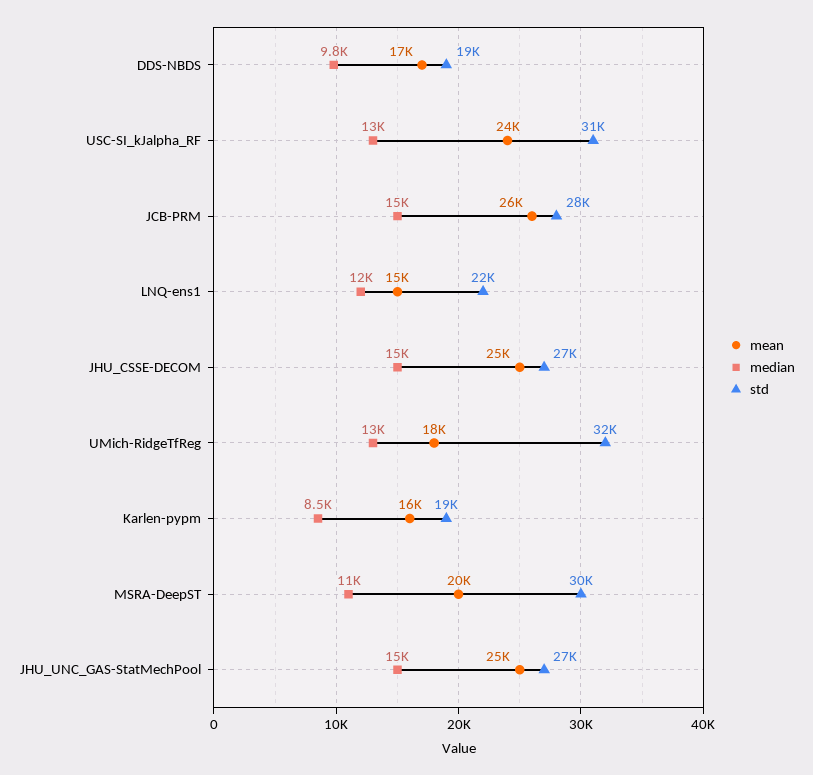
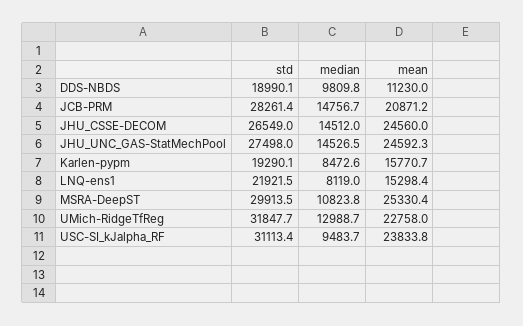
  {
    "mean": {
-     "DDS-NBDS": 17000,
+     "DDS-NBDS": 11230,
      "USC-SI_kJalpha_RF": 23833.8,
-     "JCB-PRM": 26000,
+     "JCB-PRM": 20871.2,
      "LNQ-ens1": 15298.4,
      "JHU_CSSE-DECOM": 24560,
-     "UMich-RidgeTfReg": 18000,
+     "UMich-RidgeTfReg": 22758,
      "Karlen-pypm": 15770.7,
-     "MSRA-DeepST": 20000,
+     "MSRA-DeepST": 25330.4,
      "JHU_UNC_GAS-StatMechPool": 24592.3
    },
    "median": {
      "DDS-NBDS": 9809.8,
-     "USC-SI_kJalpha_RF": 13000,
+     "USC-SI_kJalpha_RF": 9483.7,
      "JCB-PRM": 14756.7,
-     "LNQ-ens1": 12000,
+     "LNQ-ens1": 8119,
      "JHU_CSSE-DECOM": 14512,
      "UMich-RidgeTfReg": 12988.7,
      "Karlen-pypm": 8472.6,
      "MSRA-DeepST": 10823.8,
      "JHU_UNC_GAS-StatMechPool": 14526.5
    },
    "std": {
      "DDS-NBDS": 18990.1,
      "USC-SI_kJalpha_RF": 31113.4,
      "JCB-PRM": 28261.4,
      "LNQ-ens1": 21921.5,
      "JHU_CSSE-DECOM": 26549,
      "UMich-RidgeTfReg": 31847.7,
      "Karlen-pypm": 19290.1,
      "MSRA-DeepST": 29913.5,
      "JHU_UNC_GAS-StatMechPool": 27498
    }
  }

